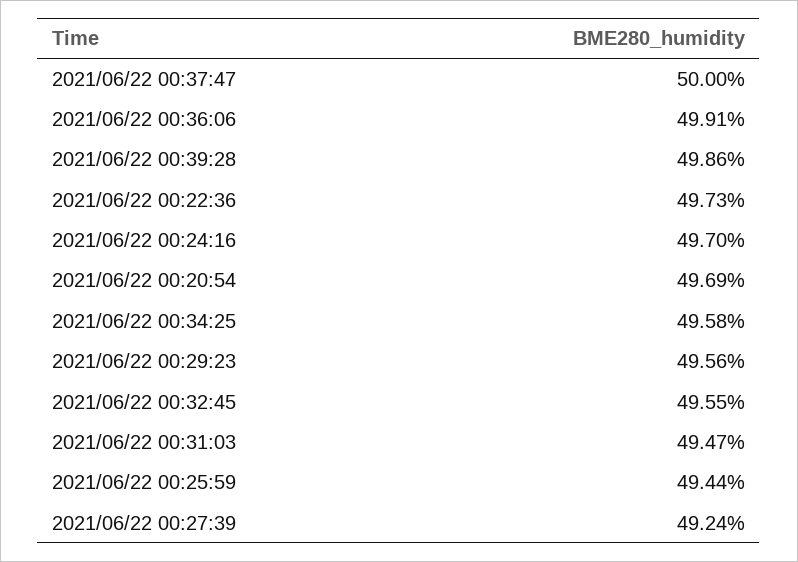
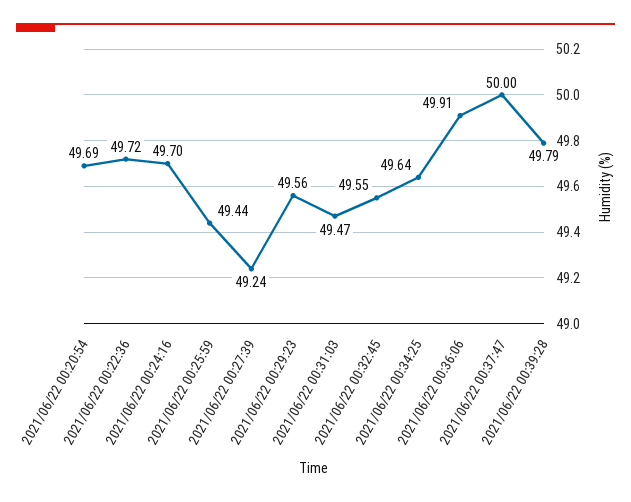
  {
    "2021/06/22 00:37:47": 50,
    "2021/06/22 00:36:06": 49.91,
-   "2021/06/22 00:39:28": 49.86,
+   "2021/06/22 00:39:28": 49.79,
-   "2021/06/22 00:22:36": 49.73,
+   "2021/06/22 00:22:36": 49.72,
    "2021/06/22 00:24:16": 49.7,
    "2021/06/22 00:20:54": 49.69,
-   "2021/06/22 00:34:25": 49.58,
+   "2021/06/22 00:34:25": 49.64,
    "2021/06/22 00:29:23": 49.56,
    "2021/06/22 00:32:45": 49.55,
    "2021/06/22 00:31:03": 49.47,
    "2021/06/22 00:25:59": 49.44,
    "2021/06/22 00:27:39": 49.24
  }

